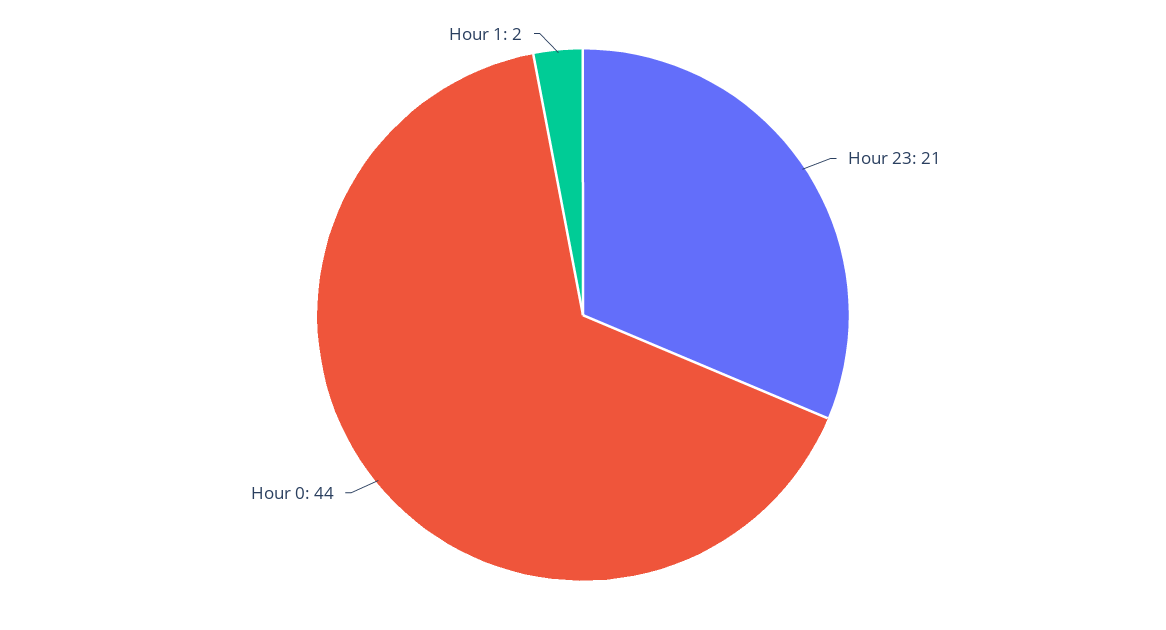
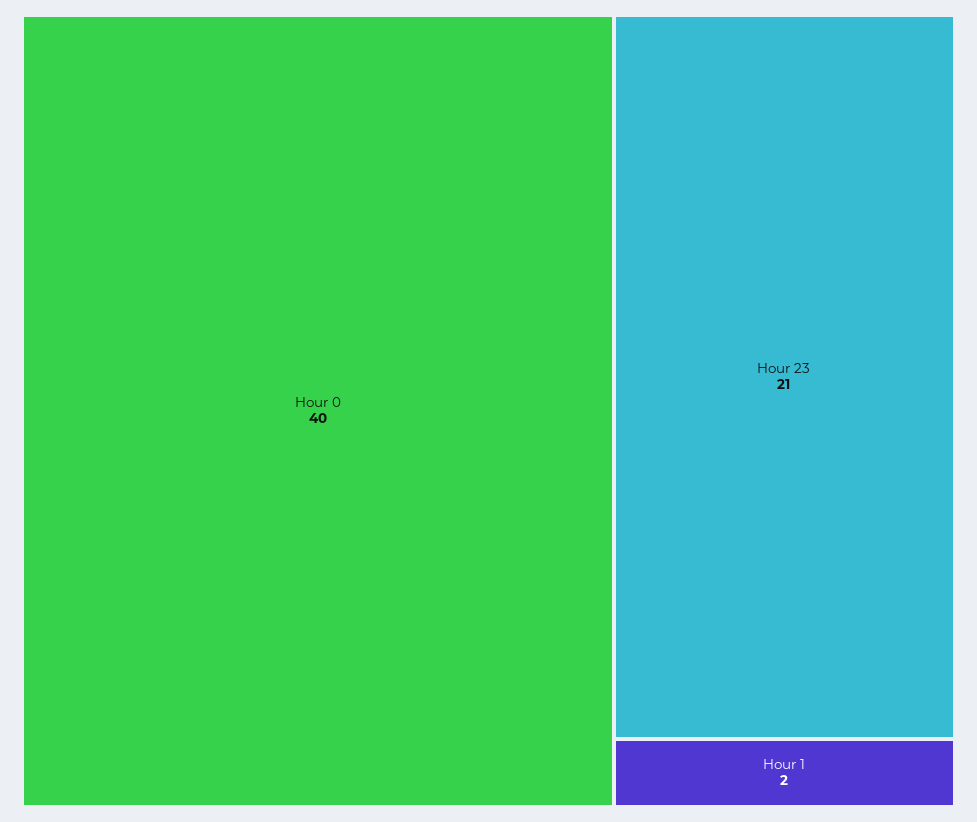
  {
    "Hour 23": 21,
-   "Hour 0": 44,
+   "Hour 0": 40,
    "Hour 1": 2
  }

